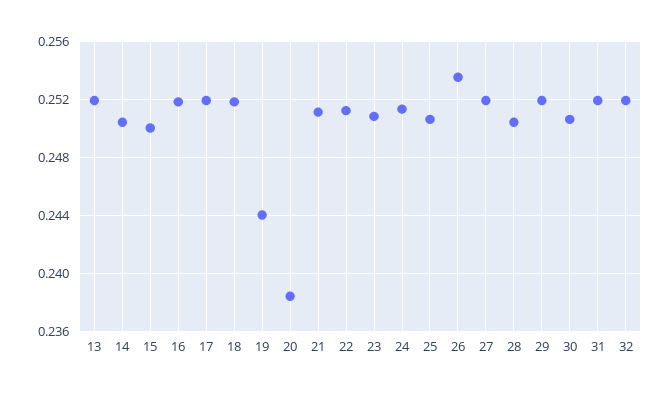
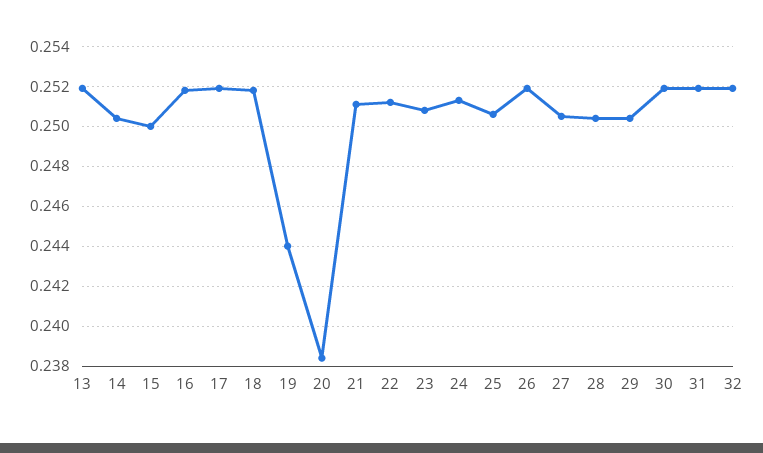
  {
    "13": 0.252,
    "14": 0.2505,
    "15": 0.25,
    "16": 0.252,
    "17": 0.252,
    "18": 0.252,
    "19": 0.244,
    "20": 0.2385,
    "21": 0.251,
    "22": 0.251,
    "23": 0.251,
    "24": 0.2515,
    "25": 0.2505,
-   "26": 0.2535,
+   "26": 0.252,
-   "27": 0.252,
+   "27": 0.2505,
    "28": 0.2505,
-   "29": 0.252,
+   "29": 0.2505,
-   "30": 0.2505,
+   "30": 0.252,
    "31": 0.252,
    "32": 0.252
  }

